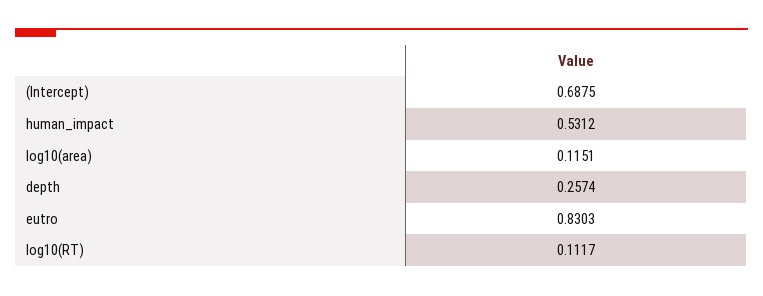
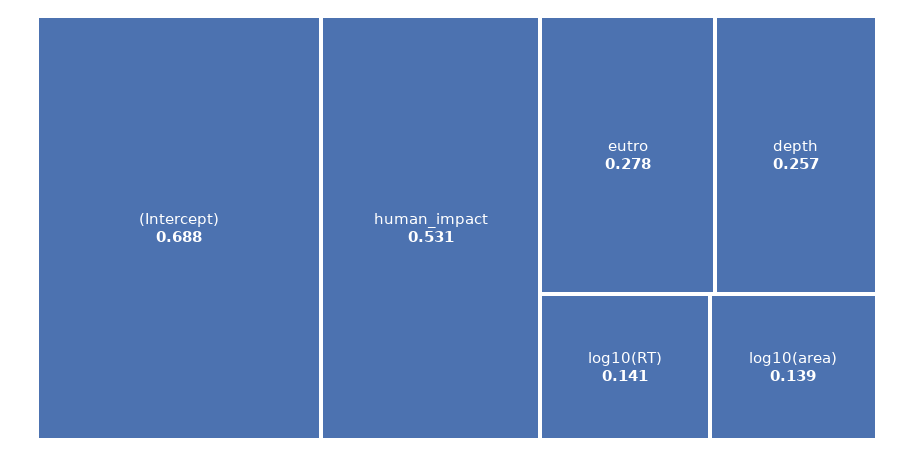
  {
    "(Intercept)": 0.6875,
    "human_impact": 0.5312,
-   "log10(area)": 0.1151,
+   "log10(area)": 0.139,
    "depth": 0.2574,
-   "eutro": 0.8303,
+   "eutro": 0.278,
-   "log10(RT)": 0.1117
+   "log10(RT)": 0.141
  }

